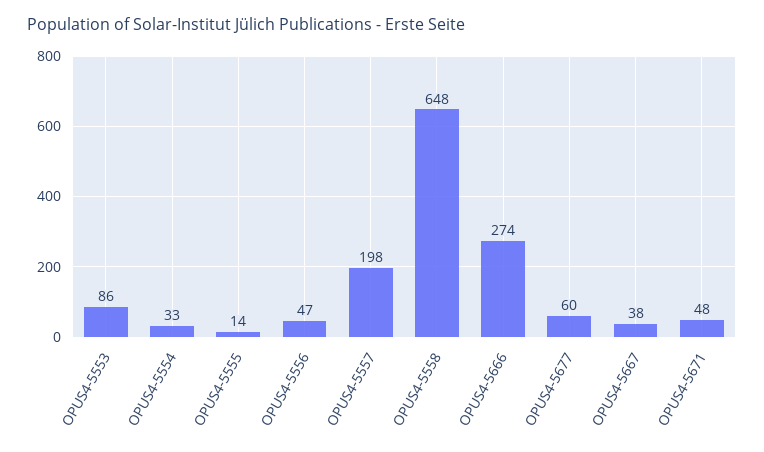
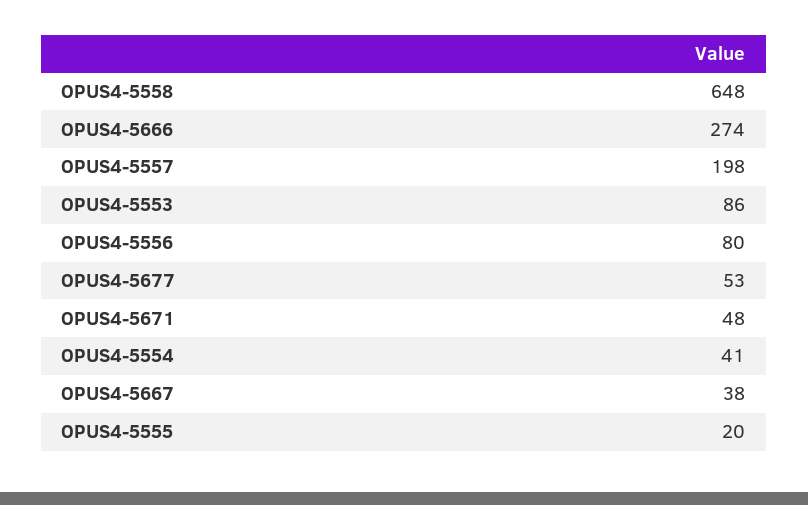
  {
    "OPUS4-5553": 86,
-   "OPUS4-5554": 33,
+   "OPUS4-5554": 41,
-   "OPUS4-5555": 14,
+   "OPUS4-5555": 20,
-   "OPUS4-5556": 47,
+   "OPUS4-5556": 80,
    "OPUS4-5557": 198,
    "OPUS4-5558": 648,
    "OPUS4-5666": 274,
-   "OPUS4-5677": 60,
+   "OPUS4-5677": 53,
    "OPUS4-5667": 38,
    "OPUS4-5671": 48
  }

